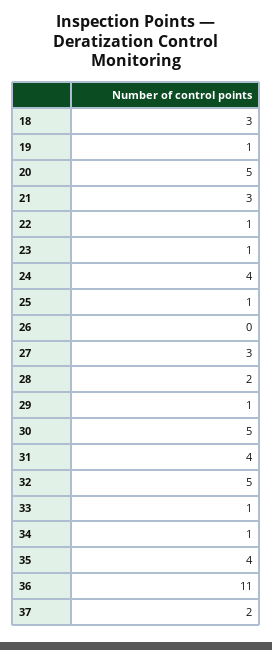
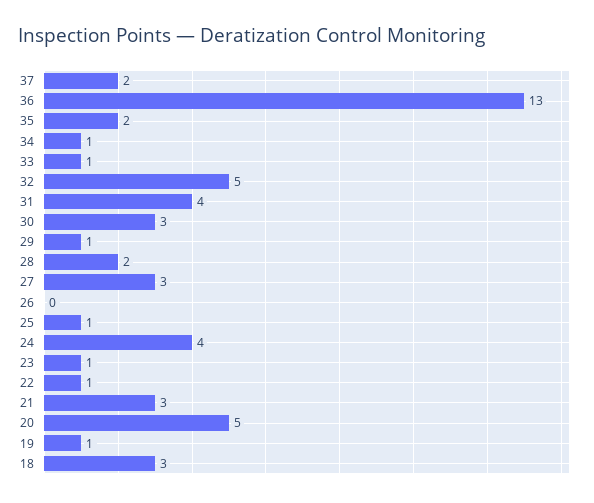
  {
    "18": 3,
    "19": 1,
    "20": 5,
    "21": 3,
    "22": 1,
    "23": 1,
    "24": 4,
    "25": 1,
    "26": 0,
    "27": 3,
    "28": 2,
    "29": 1,
-   "30": 5,
+   "30": 3,
    "31": 4,
    "32": 5,
    "33": 1,
    "34": 1,
-   "35": 4,
+   "35": 2,
-   "36": 11,
+   "36": 13,
    "37": 2
  }

